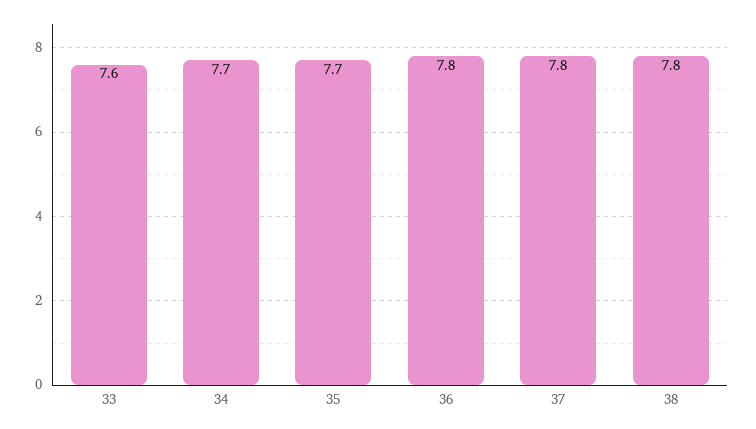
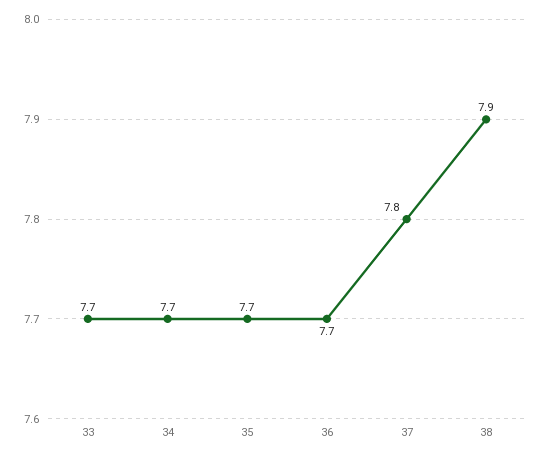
  {
-   "33": 7.6,
+   "33": 7.7,
    "34": 7.7,
    "35": 7.7,
-   "36": 7.8,
+   "36": 7.7,
    "37": 7.8,
-   "38": 7.8
+   "38": 7.9
  }

